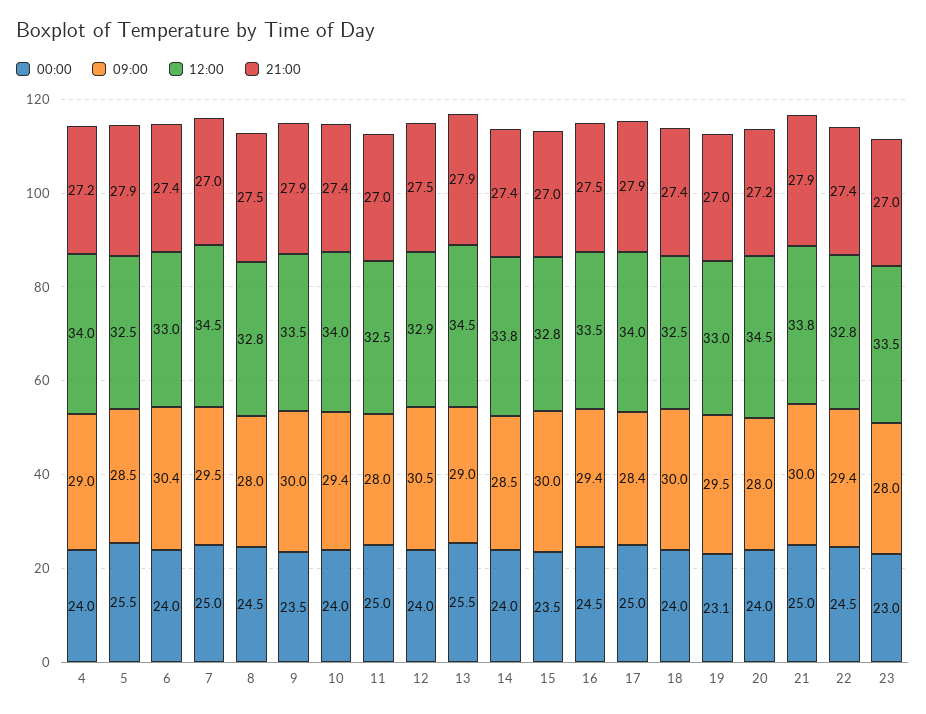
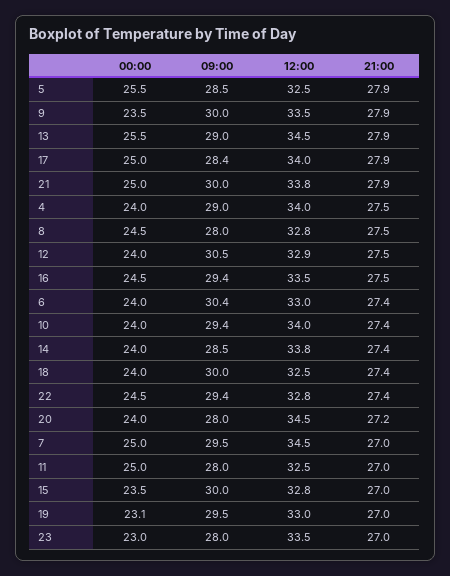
  {
    "00:00": {
      "4": 24,
      "5": 25.5,
      "6": 24,
      "7": 25,
      "8": 24.5,
      "9": 23.5,
      "10": 24,
      "11": 25,
      "12": 24,
      "13": 25.5,
      "14": 24,
      "15": 23.5,
      "16": 24.5,
      "17": 25,
      "18": 24,
      "19": 23.1,
      "20": 24,
      "21": 25,
      "22": 24.5,
      "23": 23
    },
    "09:00": {
      "4": 29,
      "5": 28.5,
      "6": 30.4,
      "7": 29.5,
      "8": 28,
      "9": 30,
      "10": 29.4,
      "11": 28,
      "12": 30.5,
      "13": 29,
      "14": 28.5,
      "15": 30,
      "16": 29.4,
      "17": 28.4,
      "18": 30,
      "19": 29.5,
      "20": 28,
      "21": 30,
      "22": 29.4,
      "23": 28
    },
    "12:00": {
      "4": 34,
      "5": 32.5,
      "6": 33,
      "7": 34.5,
      "8": 32.8,
      "9": 33.5,
      "10": 34,
      "11": 32.5,
      "12": 32.9,
      "13": 34.5,
      "14": 33.8,
      "15": 32.8,
      "16": 33.5,
      "17": 34,
      "18": 32.5,
      "19": 33,
      "20": 34.5,
      "21": 33.8,
      "22": 32.8,
      "23": 33.5
    },
    "21:00": {
-     "4": 27.2,
+     "4": 27.5,
      "5": 27.9,
      "6": 27.4,
      "7": 27,
      "8": 27.5,
      "9": 27.9,
      "10": 27.4,
      "11": 27,
      "12": 27.5,
      "13": 27.9,
      "14": 27.4,
      "15": 27,
      "16": 27.5,
      "17": 27.9,
      "18": 27.4,
      "19": 27,
      "20": 27.2,
      "21": 27.9,
      "22": 27.4,
      "23": 27
    }
  }

